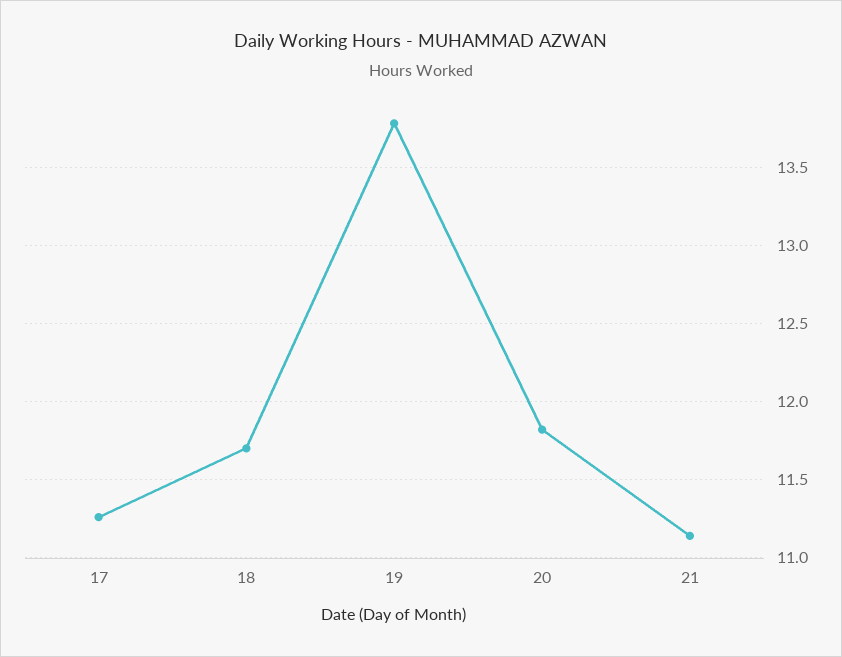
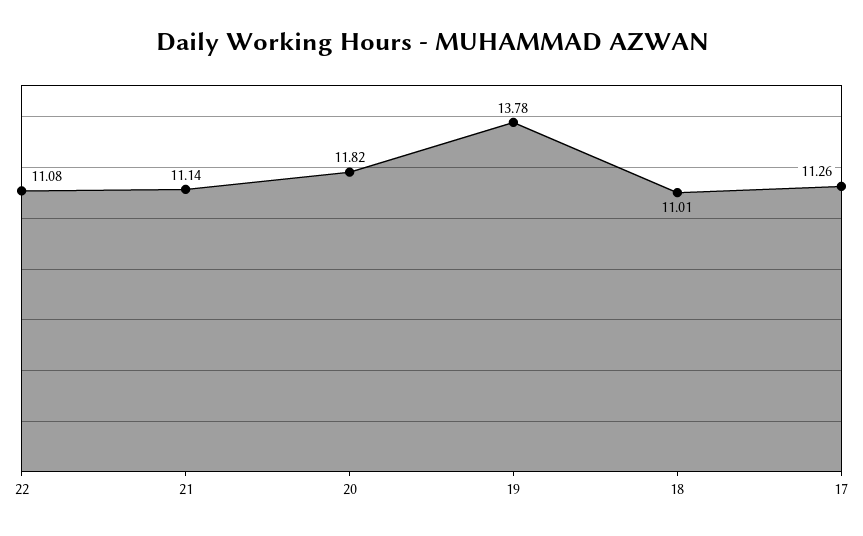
  {
    "17": 11.26,
-   "18": 11.7,
+   "18": 11.01,
    "19": 13.78,
    "20": 11.82,
-   "21": 11.14
+   "21": 11.14,
+   "22": 11.08
  }

